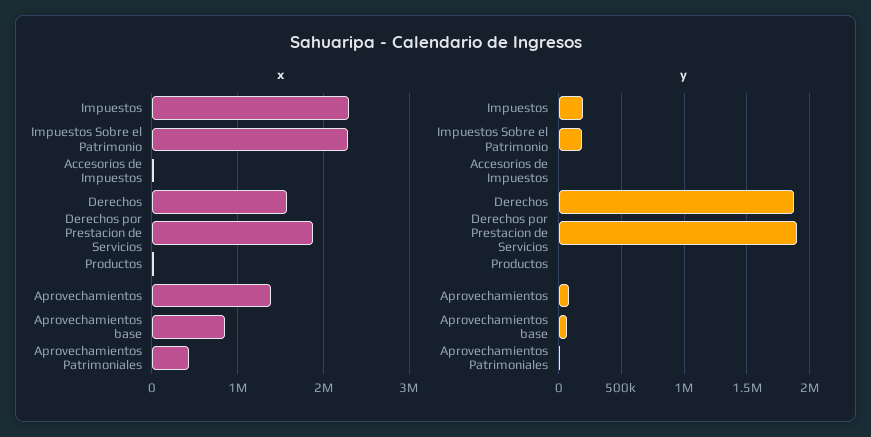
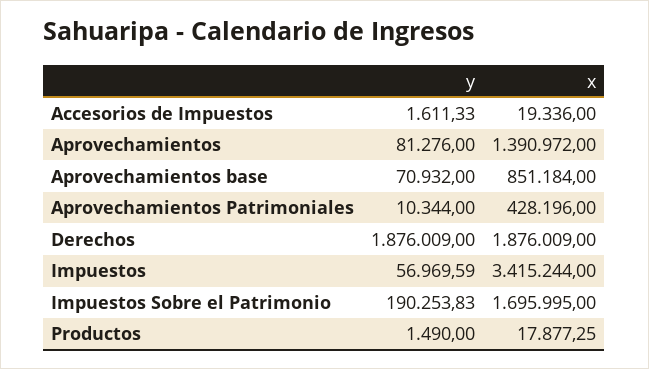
  {
    "x": {
-     "Impuestos": 2300000,
+     "Impuestos": 3415244,
-     "Impuestos Sobre el Patrimonio": 2300000,
+     "Impuestos Sobre el Patrimonio": 1695995,
      "Accesorios de Impuestos": 19336,
-     "Derechos": 1600000,
+     "Derechos": 1876009,
-     "Derechos por Prestacion de Servicios": 1900000,
      "Productos": 17877.25,
      "Aprovechamientos": 1390972,
      "Aprovechamientos base": 851184,
      "Aprovechamientos Patrimoniales": 428196
    },
    "y": {
-     "Impuestos": 200000,
+     "Impuestos": 56969.59,
      "Impuestos Sobre el Patrimonio": 190253.83,
      "Accesorios de Impuestos": 1611.33,
      "Derechos": 1876009,
-     "Derechos por Prestacion de Servicios": 1900000,
      "Productos": 1490,
      "Aprovechamientos": 81276,
      "Aprovechamientos base": 70932,
      "Aprovechamientos Patrimoniales": 10344
    }
  }

